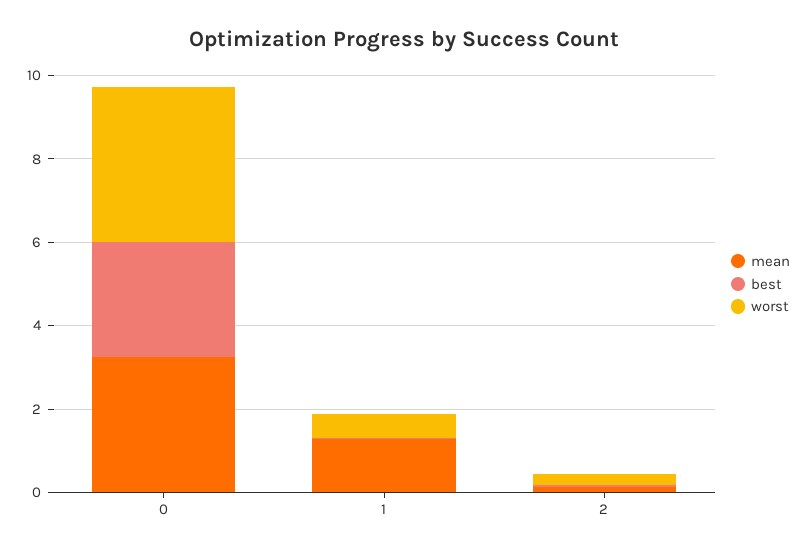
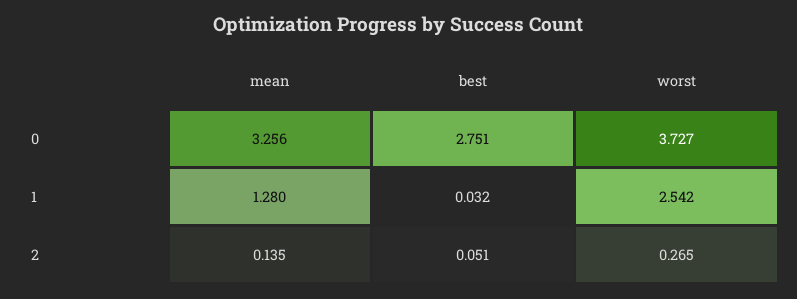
  {
    "mean": {
      "0": 3.256,
      "1": 1.28,
      "2": 0.135
    },
    "best": {
      "0": 2.751,
      "1": 0.032,
      "2": 0.051
    },
    "worst": {
      "0": 3.727,
-     "1": 0.5,
+     "1": 2.542,
      "2": 0.265
    }
  }

